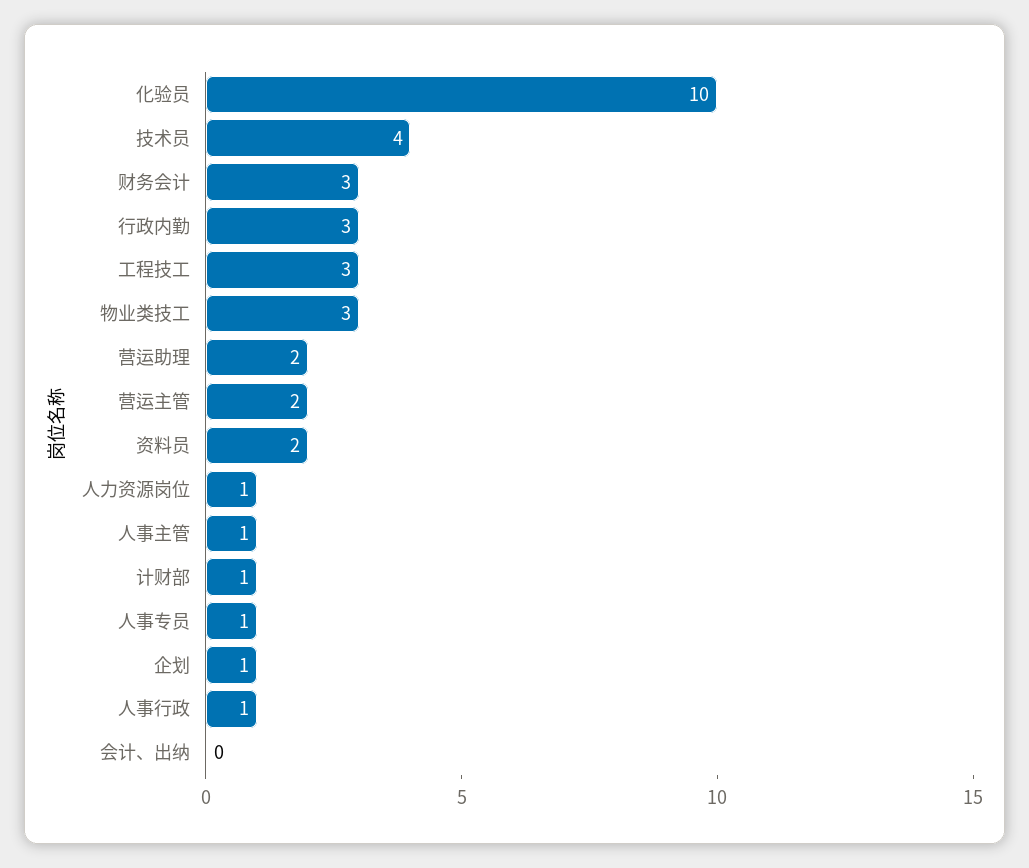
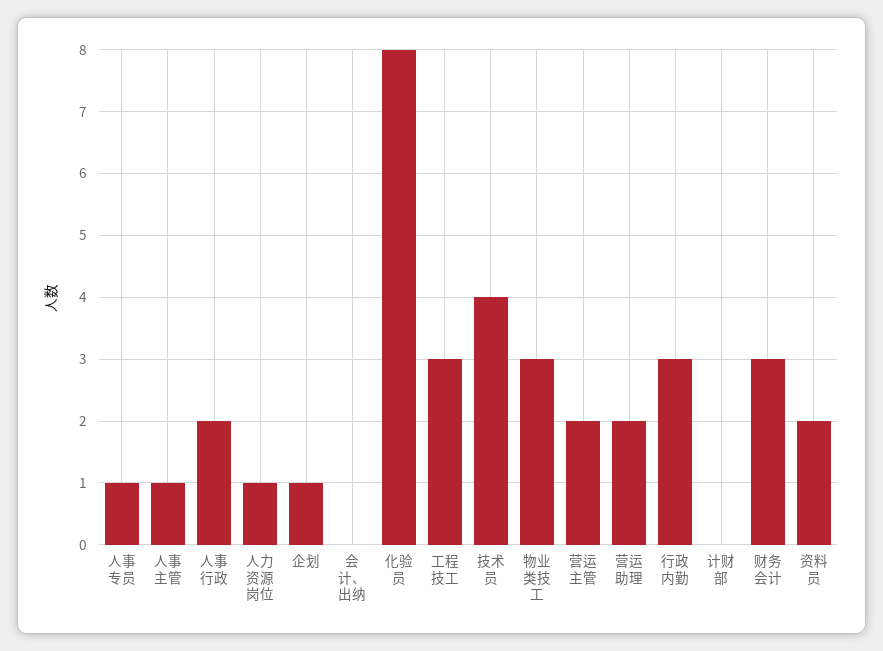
  {
-   "化验员": 10,
+   "化验员": 8,
    "技术员": 4,
    "财务会计": 3,
    "行政内勤": 3,
    "工程技工": 3,
    "物业类技工": 3,
    "营运助理": 2,
    "营运主管": 2,
    "资料员": 2,
    "人力资源岗位": 1,
    "人事主管": 1,
-   "计财部": 1,
+   "计财部": 0,
    "人事专员": 1,
    "企划": 1,
-   "人事行政": 1,
+   "人事行政": 2,
    "会计、出纳": 0
  }

